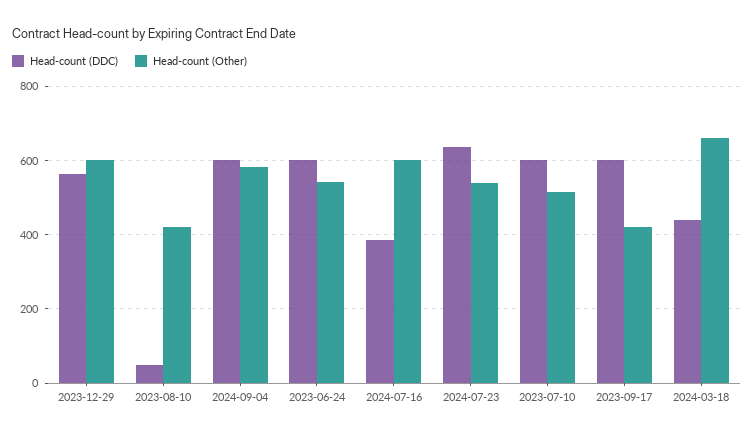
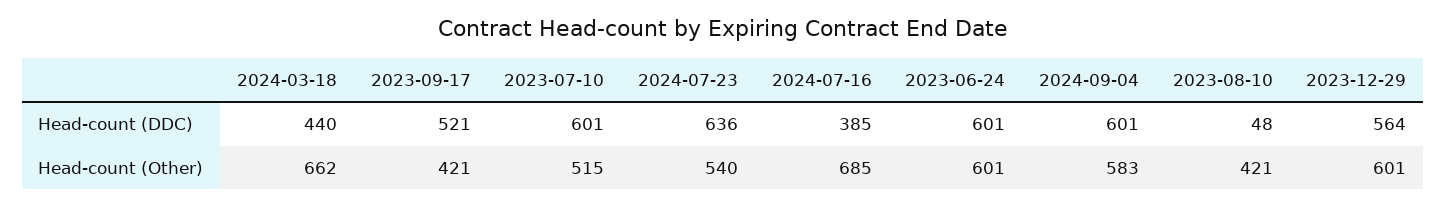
  {
    "Head-count (DDC)": {
      "2023-12-29": 564,
      "2023-08-10": 48,
      "2024-09-04": 601,
      "2023-06-24": 601,
      "2024-07-16": 385,
      "2024-07-23": 636,
      "2023-07-10": 601,
-     "2023-09-17": 600,
+     "2023-09-17": 521,
      "2024-03-18": 440
    },
    "Head-count (Other)": {
      "2023-12-29": 601,
      "2023-08-10": 421,
      "2024-09-04": 583,
-     "2023-06-24": 540,
+     "2023-06-24": 601,
-     "2024-07-16": 600,
+     "2024-07-16": 685,
      "2024-07-23": 540,
      "2023-07-10": 515,
      "2023-09-17": 421,
      "2024-03-18": 662
    }
  }

